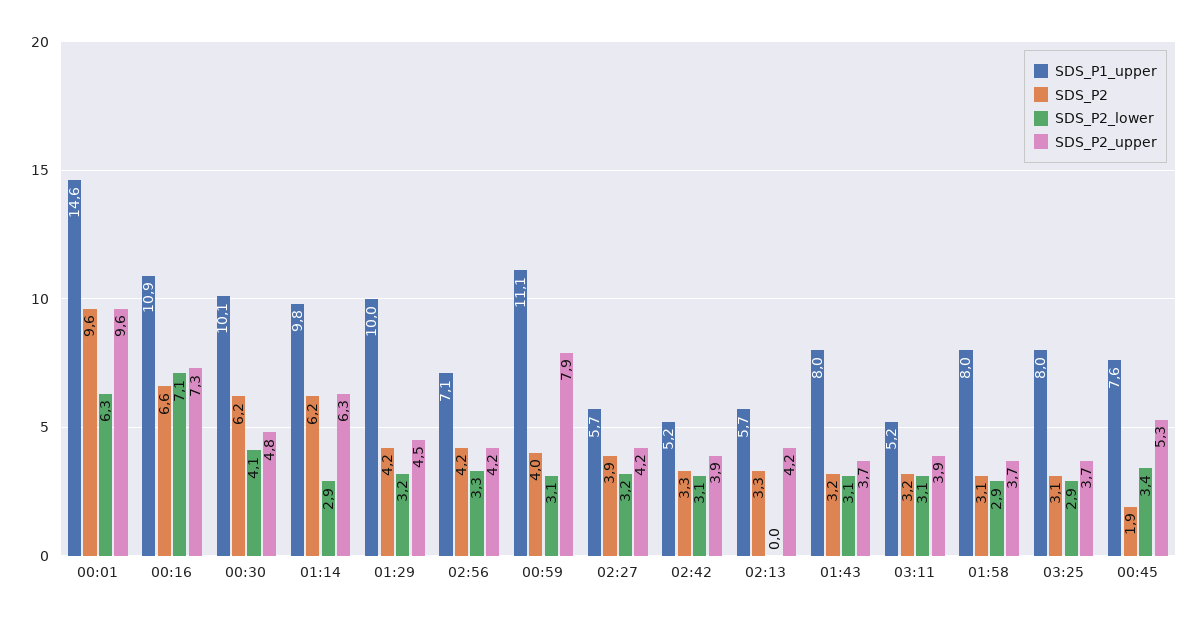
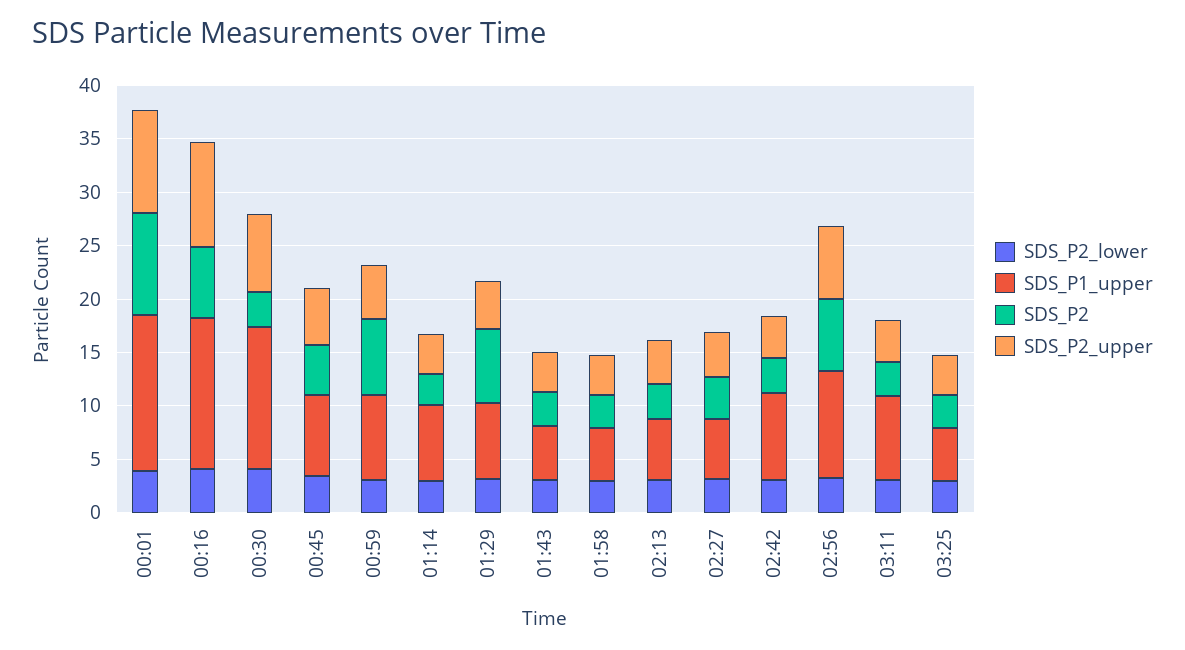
  {
    "SDS_P1_upper": {
      "00:01": 14.6,
-     "00:16": 10.9,
+     "00:16": 14,
-     "00:30": 10.1,
+     "00:30": 13,
-     "01:14": 9.8,
+     "01:14": 7,
-     "01:29": 10,
+     "01:29": 7,
-     "02:56": 7.1,
+     "02:56": 10,
-     "00:59": 11.1,
+     "00:59": 8,
      "02:27": 5.7,
-     "02:42": 5.2,
+     "02:42": 8,
      "02:13": 5.7,
-     "01:43": 8,
+     "01:43": 5,
-     "03:11": 5.2,
+     "03:11": 8,
-     "01:58": 8,
+     "01:58": 5,
-     "03:25": 8,
+     "03:25": 5,
      "00:45": 7.6
    },
    "SDS_P2": {
      "00:01": 9.6,
      "00:16": 6.6,
-     "00:30": 6.2,
+     "00:30": 3,
-     "01:14": 6.2,
+     "01:14": 3,
-     "01:29": 4.2,
+     "01:29": 7,
-     "02:56": 4.2,
+     "02:56": 7,
-     "00:59": 4,
+     "00:59": 7,
      "02:27": 3.9,
      "02:42": 3.3,
      "02:13": 3.3,
      "01:43": 3.2,
      "03:11": 3.2,
      "01:58": 3.1,
      "03:25": 3.1,
-     "00:45": 1.9
+     "00:45": 5
    },
    "SDS_P2_lower": {
-     "00:01": 6.3,
+     "00:01": 4,
-     "00:16": 7.1,
+     "00:16": 4,
      "00:30": 4.1,
      "01:14": 2.9,
      "01:29": 3.2,
      "02:56": 3.3,
      "00:59": 3.1,
      "02:27": 3.2,
      "02:42": 3.1,
-     "02:13": 0,
+     "02:13": 3,
      "01:43": 3.1,
      "03:11": 3.1,
      "01:58": 2.9,
      "03:25": 2.9,
      "00:45": 3.4
    },
    "SDS_P2_upper": {
      "00:01": 9.6,
-     "00:16": 7.3,
+     "00:16": 10,
-     "00:30": 4.8,
+     "00:30": 7,
-     "01:14": 6.3,
+     "01:14": 4,
      "01:29": 4.5,
-     "02:56": 4.2,
+     "02:56": 7,
-     "00:59": 7.9,
+     "00:59": 5,
      "02:27": 4.2,
      "02:42": 3.9,
      "02:13": 4.2,
      "01:43": 3.7,
      "03:11": 3.9,
      "01:58": 3.7,
      "03:25": 3.7,
      "00:45": 5.3
    }
  }

